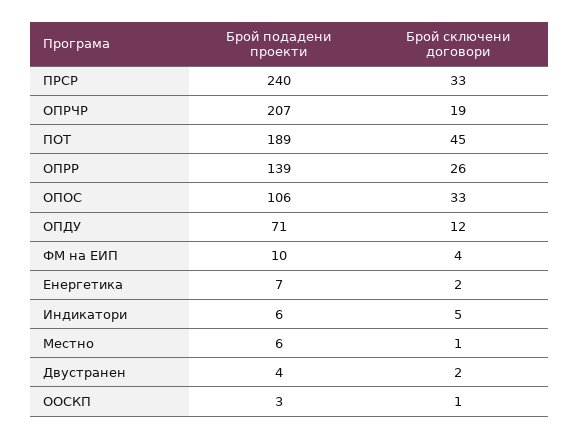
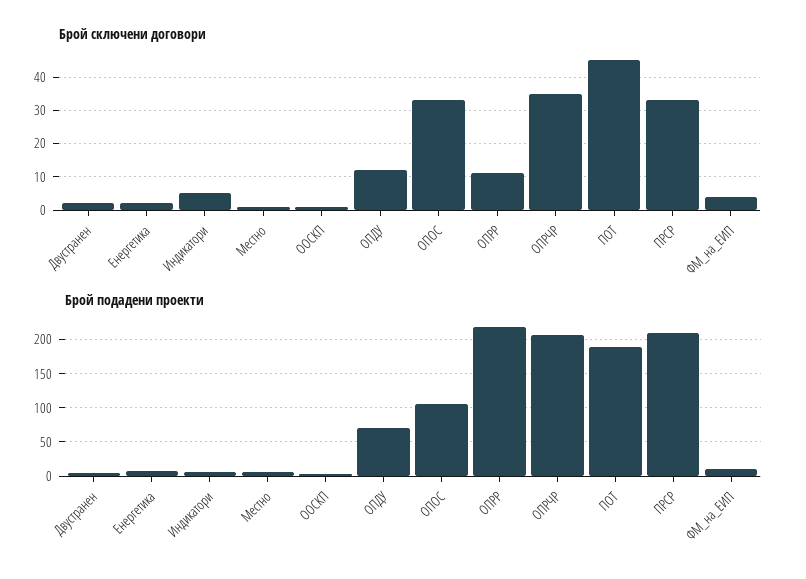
  {
    "Брой подадени проекти": {
-     "ПРСР": 240,
+     "ПРСР": 210,
      "ОПРЧР": 207,
      "ПОТ": 189,
-     "ОПРР": 139,
+     "ОПРР": 220,
      "ОПОС": 106,
      "ОПДУ": 71,
      "ФМ на ЕИП": 10,
      "Енергетика": 7,
      "Индикатори": 6,
      "Местно": 6,
      "Двустранен": 4,
      "ООСКП": 3
    },
    "Брой сключени договори": {
      "ПРСР": 33,
-     "ОПРЧР": 19,
+     "ОПРЧР": 35,
      "ПОТ": 45,
-     "ОПРР": 26,
+     "ОПРР": 10,
      "ОПОС": 33,
      "ОПДУ": 12,
      "ФМ на ЕИП": 4,
      "Енергетика": 2,
      "Индикатори": 5,
      "Местно": 1,
      "Двустранен": 2,
      "ООСКП": 1
    }
  }

